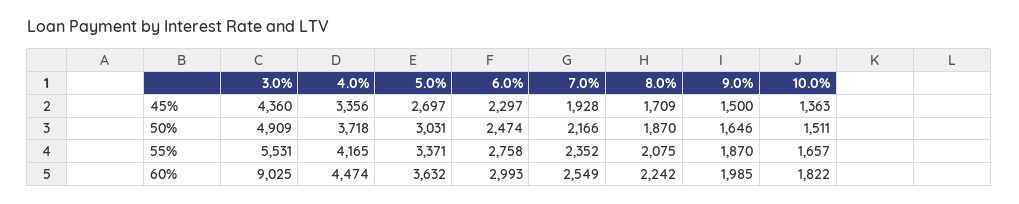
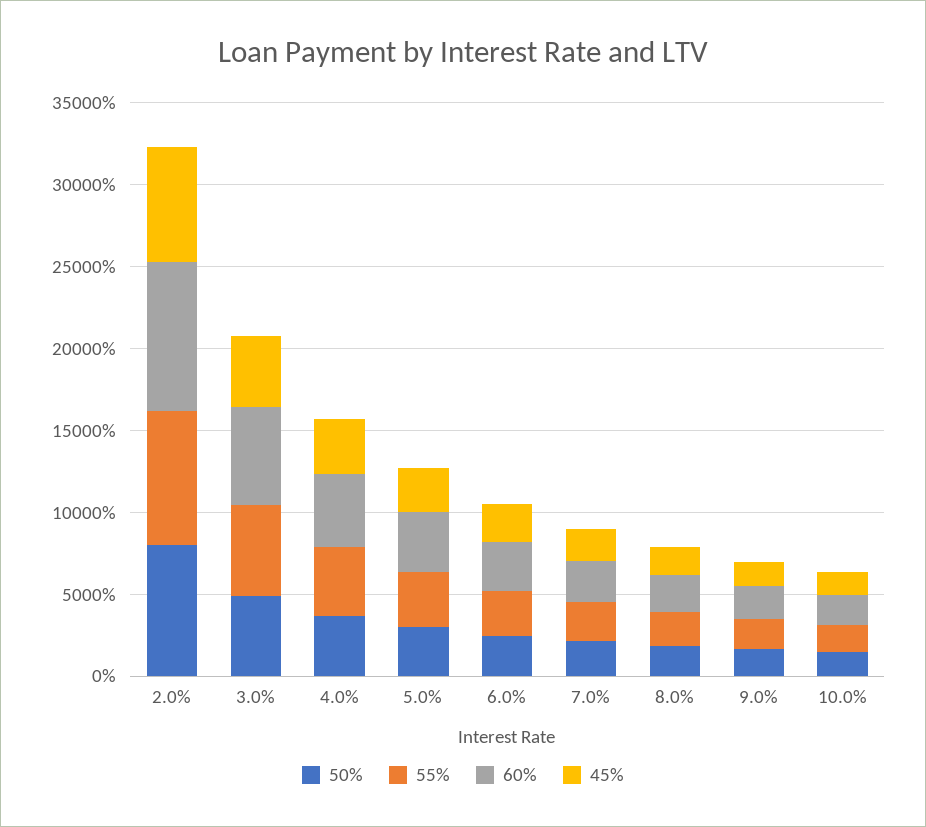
  {
    "45%": {
      "3.0%": 4360,
      "4.0%": 3356,
      "5.0%": 2697,
      "6.0%": 2297,
      "7.0%": 1928,
      "8.0%": 1709,
      "9.0%": 1500,
-     "10.0%": 1363
+     "10.0%": 1363,
+     "2.0%": 7000
    },
    "50%": {
      "3.0%": 4909,
      "4.0%": 3718,
      "5.0%": 3031,
      "6.0%": 2474,
      "7.0%": 2166,
      "8.0%": 1870,
      "9.0%": 1646,
-     "10.0%": 1511
+     "10.0%": 1511,
+     "2.0%": 8000
    },
    "55%": {
      "3.0%": 5531,
      "4.0%": 4165,
      "5.0%": 3371,
      "6.0%": 2758,
      "7.0%": 2352,
      "8.0%": 2075,
      "9.0%": 1870,
-     "10.0%": 1657
+     "10.0%": 1657,
+     "2.0%": 8000
    },
    "60%": {
-     "3.0%": 9025,
+     "3.0%": 6000,
      "4.0%": 4474,
      "5.0%": 3632,
      "6.0%": 2993,
      "7.0%": 2549,
      "8.0%": 2242,
      "9.0%": 1985,
-     "10.0%": 1822
+     "10.0%": 1822,
+     "2.0%": 9000
    }
  }

